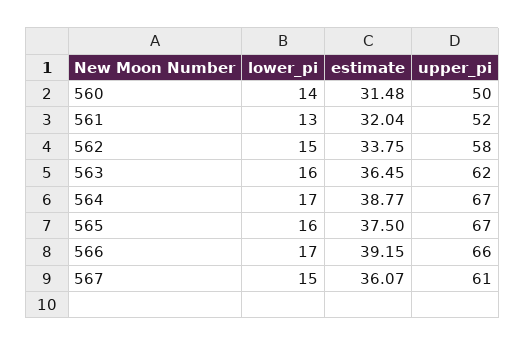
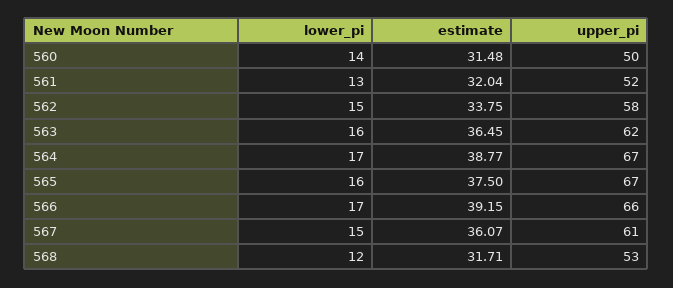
  {
    "lower_pi": {
      "560": 14,
      "561": 13,
      "562": 15,
      "563": 16,
      "564": 17,
      "565": 16,
      "566": 17,
-     "567": 15
+     "567": 15,
+     "568": 12
    },
    "estimate": {
      "560": 31.48,
      "561": 32.04,
      "562": 33.75,
      "563": 36.45,
      "564": 38.77,
      "565": 37.5,
      "566": 39.15,
-     "567": 36.07
+     "567": 36.07,
+     "568": 31.71
    },
    "upper_pi": {
      "560": 50,
      "561": 52,
      "562": 58,
      "563": 62,
      "564": 67,
      "565": 67,
      "566": 66,
-     "567": 61
+     "567": 61,
+     "568": 53
    }
  }

